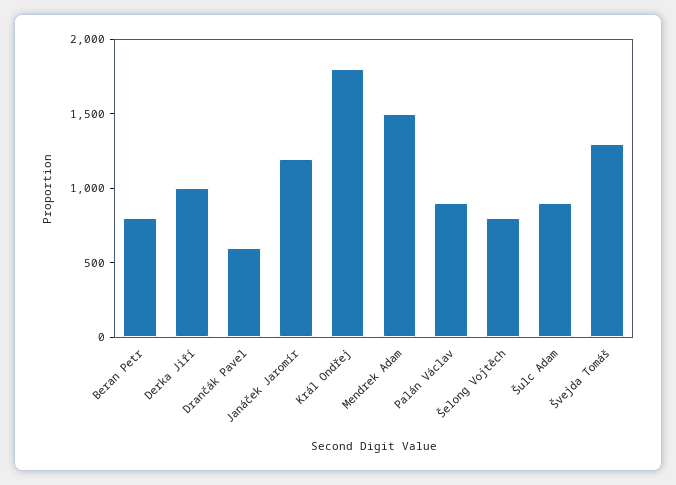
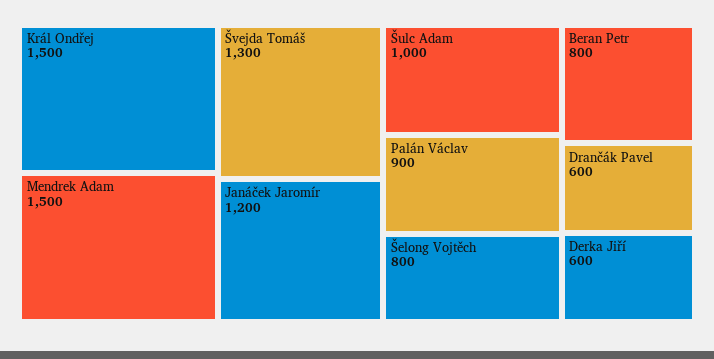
  {
    "Beran Petr": 800,
-   "Derka Jiří": 1000,
+   "Derka Jiří": 600,
    "Drančák Pavel": 600,
    "Janáček Jaromír": 1200,
-   "Král Ondřej": 1800,
+   "Král Ondřej": 1500,
    "Mendrek Adam": 1500,
    "Palán Václav": 900,
    "Šelong Vojtěch": 800,
-   "Šulc Adam": 900,
+   "Šulc Adam": 1000,
    "Švejda Tomáš": 1300
  }

